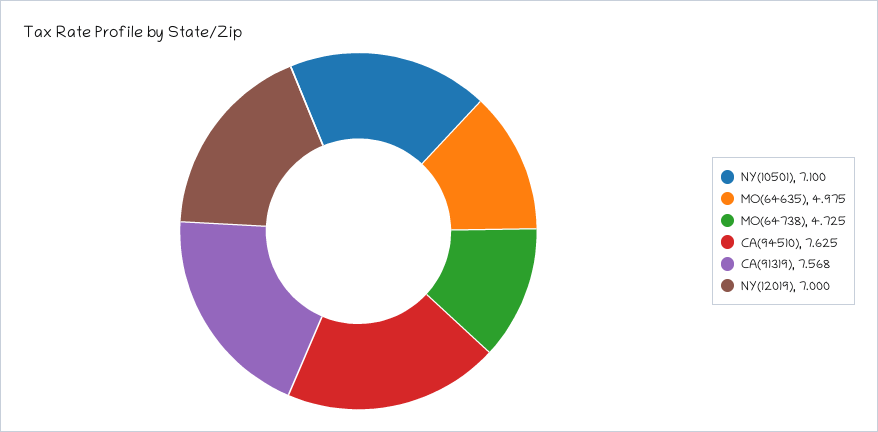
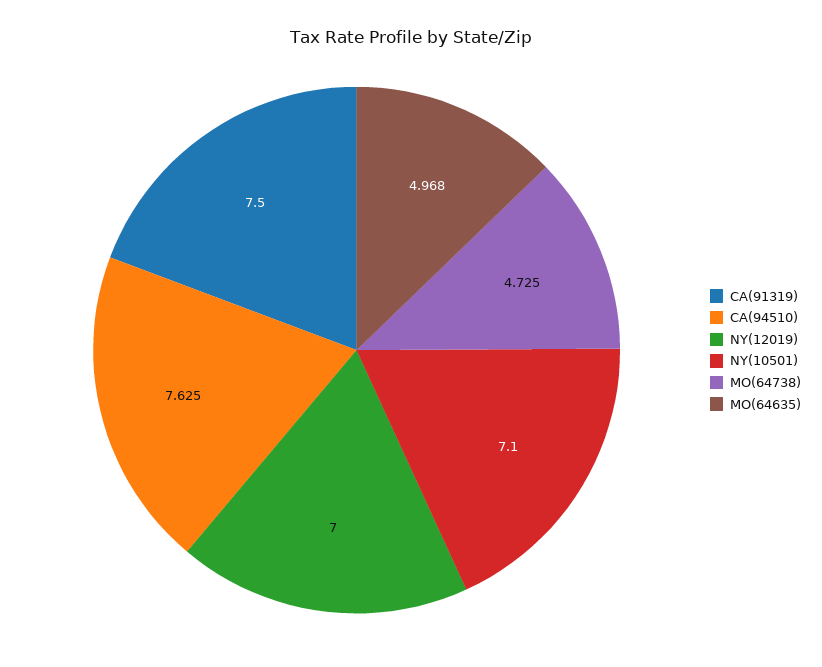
  {
    "NY(10501)": 7.1,
-   "MO(64635)": 4.975,
+   "MO(64635)": 4.968,
    "MO(64738)": 4.725,
    "CA(94510)": 7.625,
-   "CA(91319)": 7.568,
+   "CA(91319)": 7.5,
    "NY(12019)": 7
  }

